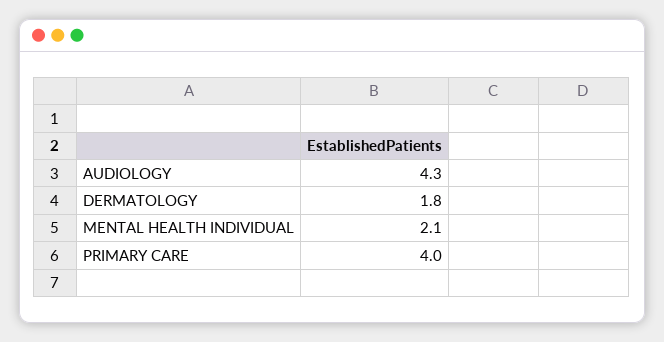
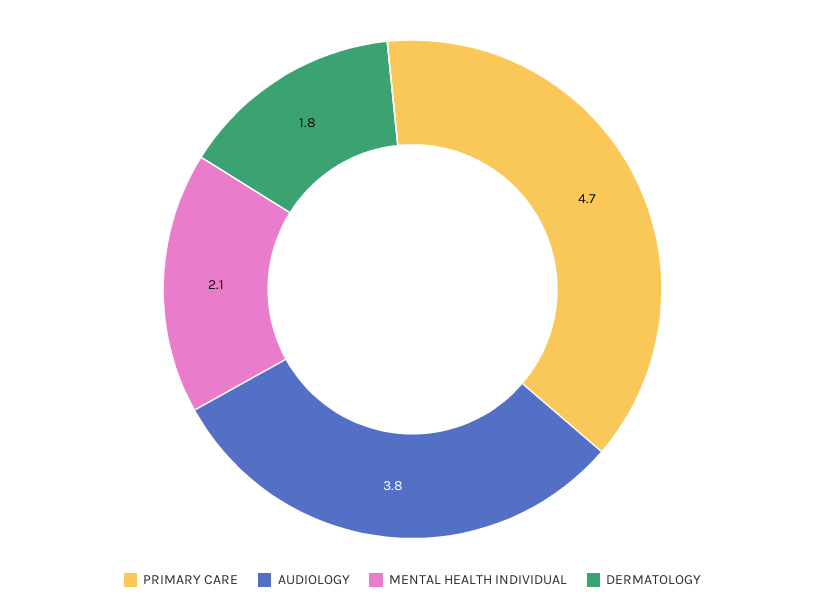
  {
-   "AUDIOLOGY": 4.3,
+   "AUDIOLOGY": 3.8,
    "DERMATOLOGY": 1.8,
    "MENTAL HEALTH INDIVIDUAL": 2.1,
-   "PRIMARY CARE": 4
+   "PRIMARY CARE": 4.7
  }

